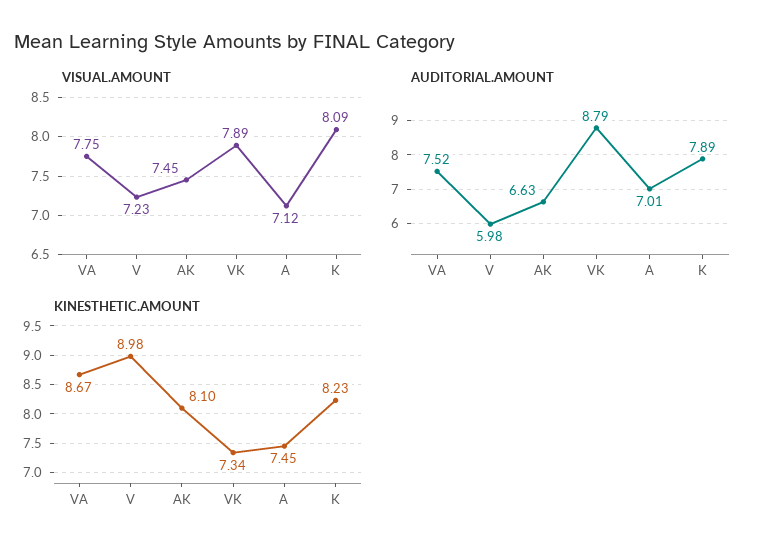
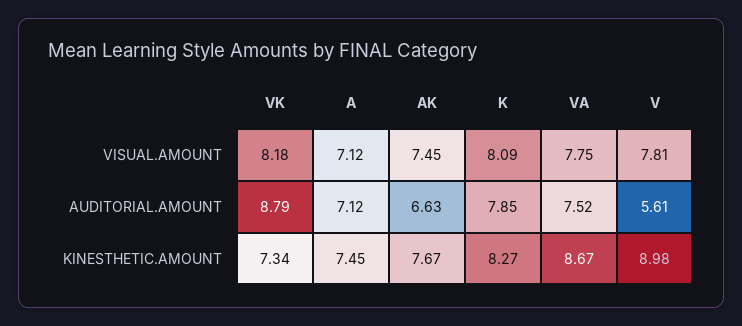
  {
    "VISUAL.AMOUNT": {
      "VA": 7.75,
-     "V": 7.23,
+     "V": 7.81,
      "AK": 7.45,
-     "VK": 7.89,
+     "VK": 8.18,
      "A": 7.12,
      "K": 8.09
    },
    "AUDITORIAL.AMOUNT": {
      "VA": 7.52,
-     "V": 5.98,
+     "V": 5.61,
      "AK": 6.63,
      "VK": 8.79,
-     "A": 7.01,
+     "A": 7.12,
-     "K": 7.89
+     "K": 7.85
    },
    "KINESTHETIC.AMOUNT": {
      "VA": 8.67,
      "V": 8.98,
-     "AK": 8.1,
+     "AK": 7.67,
      "VK": 7.34,
      "A": 7.45,
-     "K": 8.23
+     "K": 8.27
    }
  }

